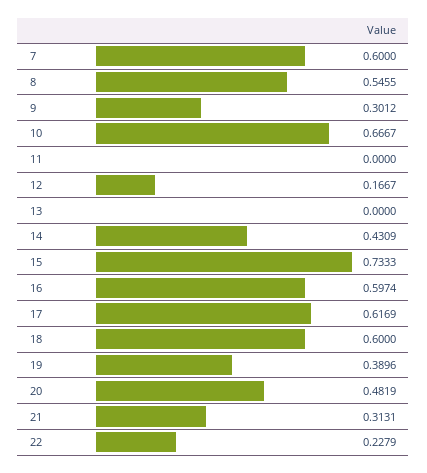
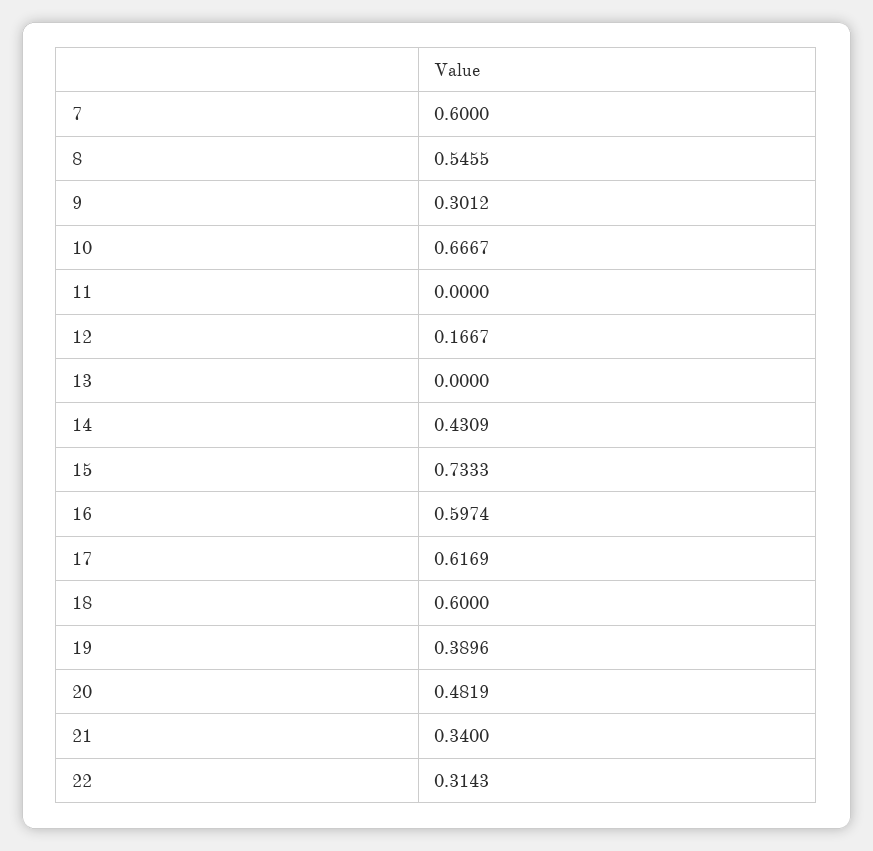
  {
    "7": 0.6,
    "8": 0.5455,
    "9": 0.3012,
    "10": 0.6667,
    "11": 0,
    "12": 0.1667,
    "13": 0,
    "14": 0.4309,
    "15": 0.7333,
    "16": 0.5974,
    "17": 0.6169,
    "18": 0.6,
    "19": 0.3896,
    "20": 0.4819,
-   "21": 0.3131,
+   "21": 0.34,
-   "22": 0.2279
+   "22": 0.3143
  }

